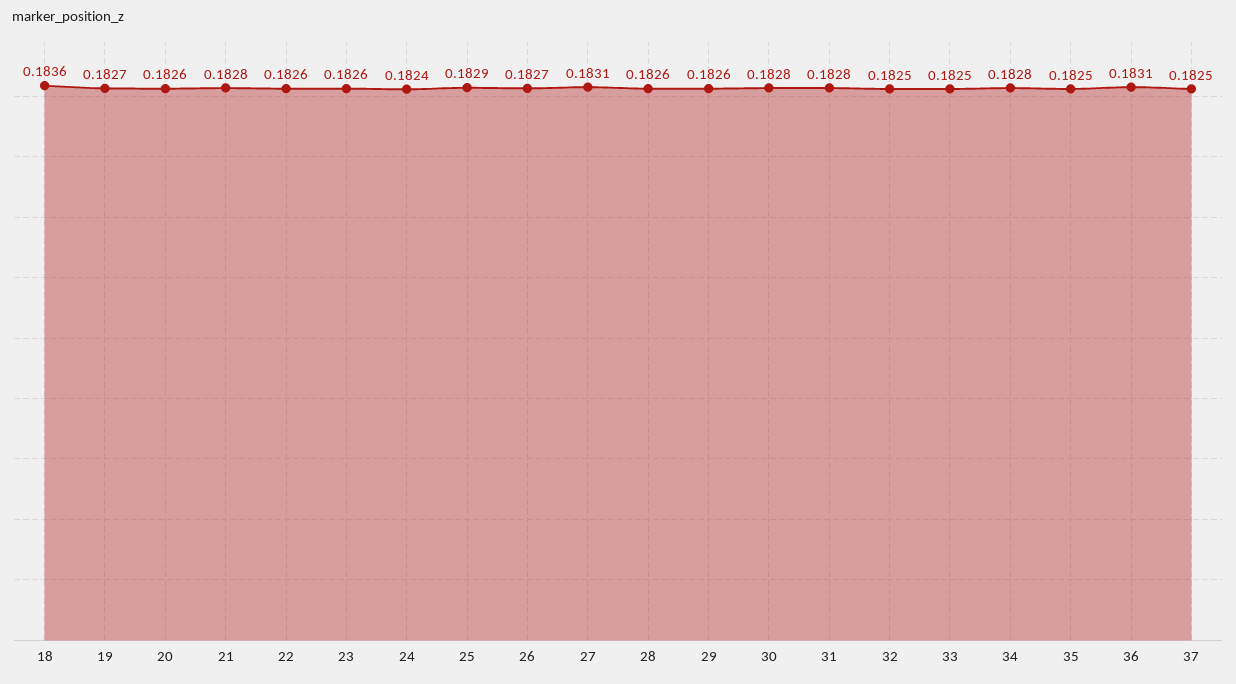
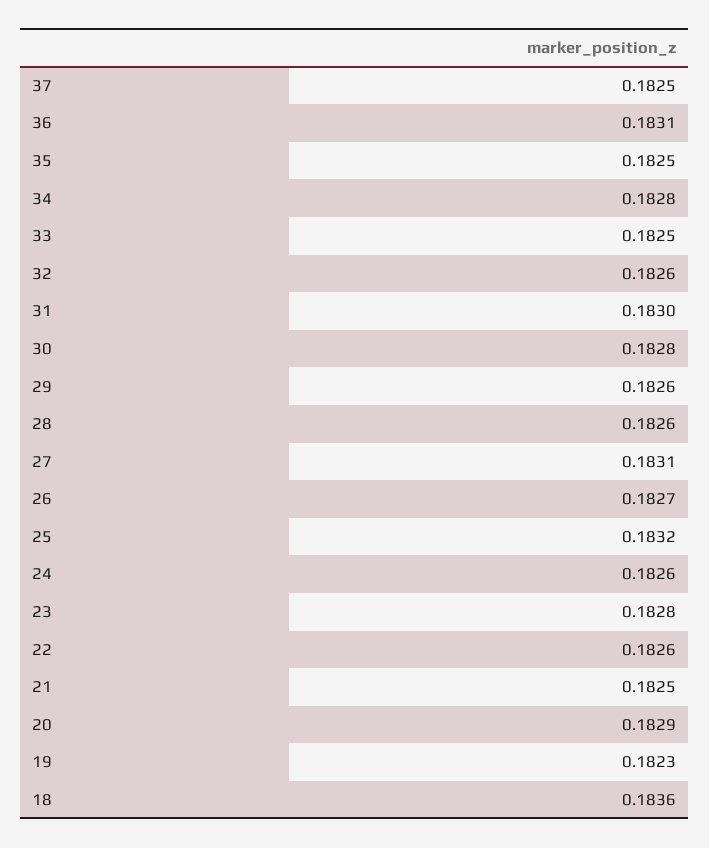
  {
    "18": 0.1836,
-   "19": 0.1827,
+   "19": 0.1823,
-   "20": 0.1826,
+   "20": 0.1829,
-   "21": 0.1828,
+   "21": 0.1825,
    "22": 0.1826,
-   "23": 0.1826,
+   "23": 0.1828,
-   "24": 0.1824,
+   "24": 0.1826,
-   "25": 0.1829,
+   "25": 0.1832,
    "26": 0.1827,
    "27": 0.1831,
    "28": 0.1826,
    "29": 0.1826,
    "30": 0.1828,
-   "31": 0.1828,
+   "31": 0.183,
-   "32": 0.1825,
+   "32": 0.1826,
    "33": 0.1825,
    "34": 0.1828,
    "35": 0.1825,
    "36": 0.1831,
    "37": 0.1825
  }

